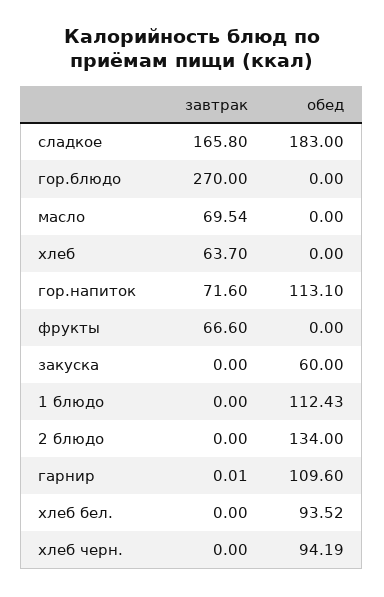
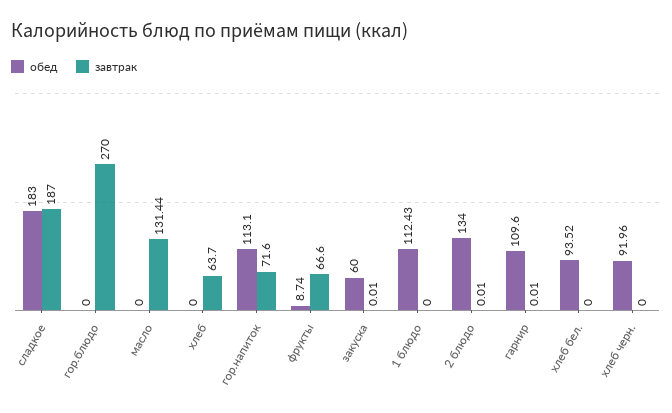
  {
    "завтрак": {
-     "сладкое": 165.8,
+     "сладкое": 187,
      "гор.блюдо": 270,
-     "масло": 69.54,
+     "масло": 131.44,
      "хлеб": 63.7,
      "гор.напиток": 71.6,
      "фрукты": 66.6,
-     "закуска": 0,
+     "закуска": 0.01,
      "1 блюдо": 0,
-     "2 блюдо": 0,
+     "2 блюдо": 0.01,
      "гарнир": 0.01,
      "хлеб бел.": 0,
      "хлеб черн.": 0
    },
    "обед": {
      "сладкое": 183,
      "гор.блюдо": 0,
      "масло": 0,
      "хлеб": 0,
      "гор.напиток": 113.1,
-     "фрукты": 0,
+     "фрукты": 8.74,
      "закуска": 60,
      "1 блюдо": 112.43,
      "2 блюдо": 134,
      "гарнир": 109.6,
      "хлеб бел.": 93.52,
-     "хлеб черн.": 94.19
+     "хлеб черн.": 91.96
    }
  }

